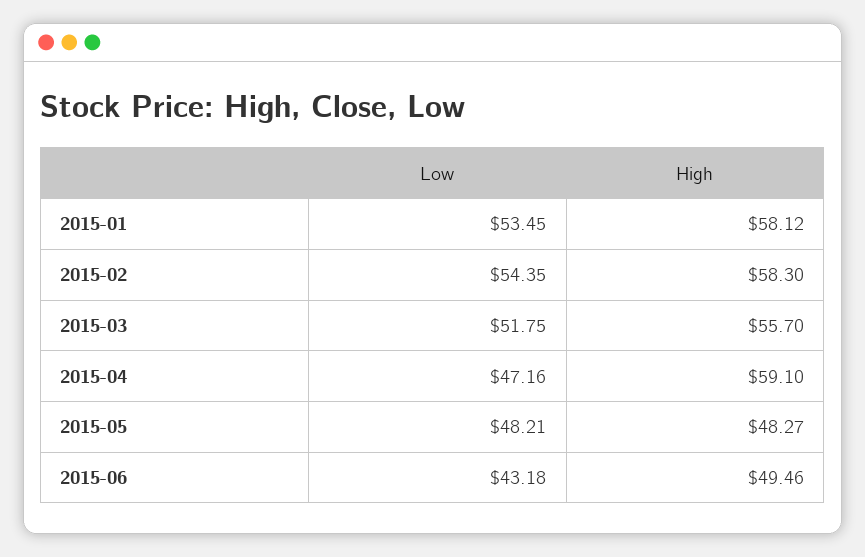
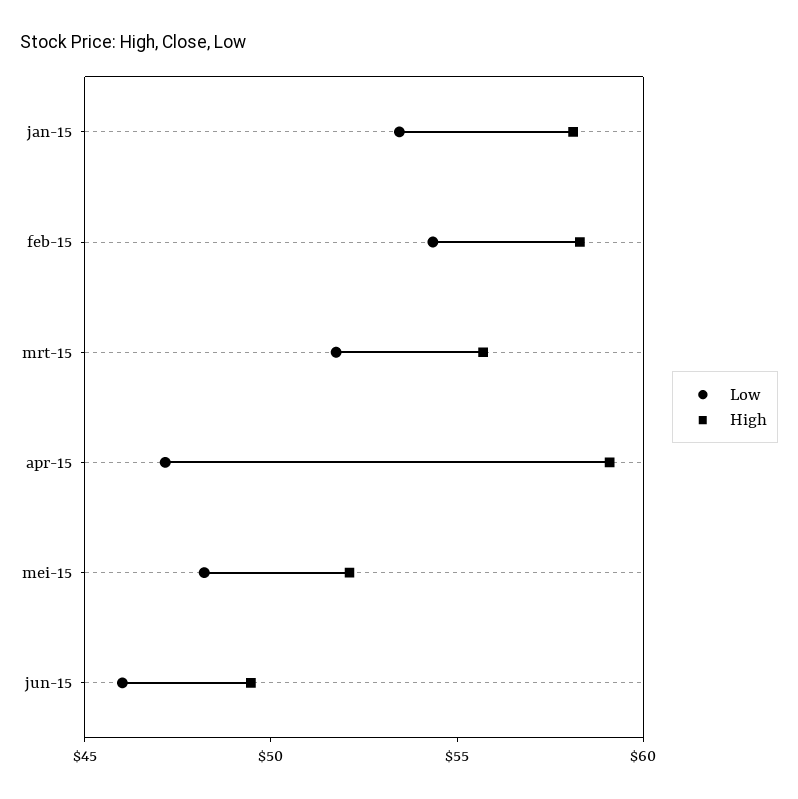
  {
    "Low": {
      "2015-01": 53.45,
      "2015-02": 54.35,
      "2015-03": 51.75,
      "2015-04": 47.16,
      "2015-05": 48.21,
-     "2015-06": 43.18
+     "2015-06": 46
    },
    "High": {
      "2015-01": 58.12,
      "2015-02": 58.3,
      "2015-03": 55.7,
      "2015-04": 59.1,
-     "2015-05": 48.27,
+     "2015-05": 52,
      "2015-06": 49.46
    }
  }

